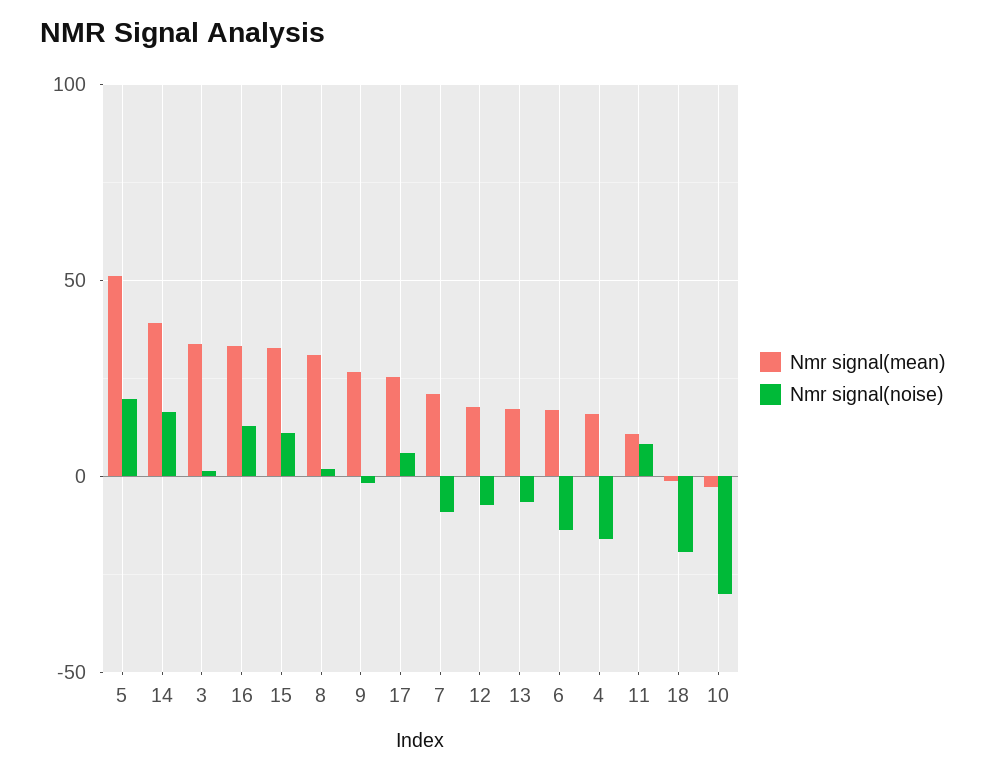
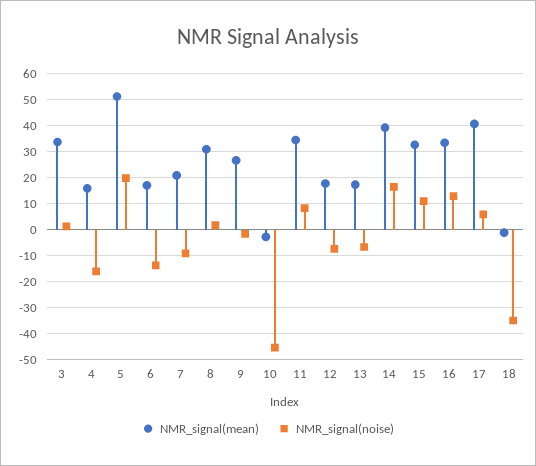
  {
    "Nmr signal(mean)": {
      "5": 50,
      "14": 40,
      "3": 32.5,
      "16": 32.5,
      "15": 32.5,
      "8": 30,
      "9": 27.5,
-     "17": 25,
+     "17": 40,
      "7": 20,
      "12": 17.5,
      "13": 17.5,
      "6": 17.5,
      "4": 15,
-     "11": 10,
+     "11": 35,
      "18": 0,
      "10": -2.5
    },
    "Nmr signal(noise)": {
      "5": 20,
      "14": 17.5,
      "3": 0,
      "16": 12.5,
      "15": 10,
      "8": 2.5,
      "9": -2.5,
      "17": 5,
      "7": -10,
      "12": -7.5,
      "13": -7.5,
      "6": -15,
      "4": -15,
      "11": 7.5,
-     "18": -20,
+     "18": -35,
-     "10": -30
+     "10": -45
    }
  }

